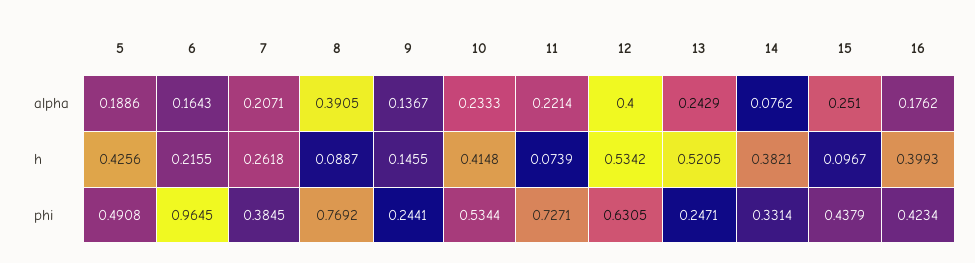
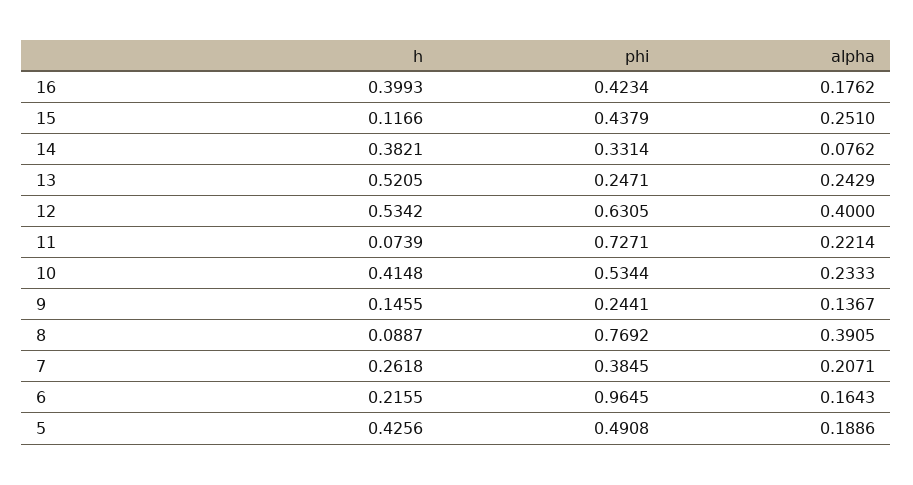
  {
    "5": {
      "alpha": 0.1886,
      "h": 0.4256,
      "phi": 0.4908
    },
    "6": {
      "alpha": 0.1643,
      "h": 0.2155,
      "phi": 0.9645
    },
    "7": {
      "alpha": 0.2071,
      "h": 0.2618,
      "phi": 0.3845
    },
    "8": {
      "alpha": 0.3905,
      "h": 0.0887,
      "phi": 0.7692
    },
    "9": {
      "alpha": 0.1367,
      "h": 0.1455,
      "phi": 0.2441
    },
    "10": {
      "alpha": 0.2333,
      "h": 0.4148,
      "phi": 0.5344
    },
    "11": {
      "alpha": 0.2214,
      "h": 0.0739,
      "phi": 0.7271
    },
    "12": {
      "alpha": 0.4,
      "h": 0.5342,
      "phi": 0.6305
    },
    "13": {
      "alpha": 0.2429,
      "h": 0.5205,
      "phi": 0.2471
    },
    "14": {
      "alpha": 0.0762,
      "h": 0.3821,
      "phi": 0.3314
    },
    "15": {
      "alpha": 0.251,
-     "h": 0.0967,
+     "h": 0.1166,
      "phi": 0.4379
    },
    "16": {
      "alpha": 0.1762,
      "h": 0.3993,
      "phi": 0.4234
    }
  }

